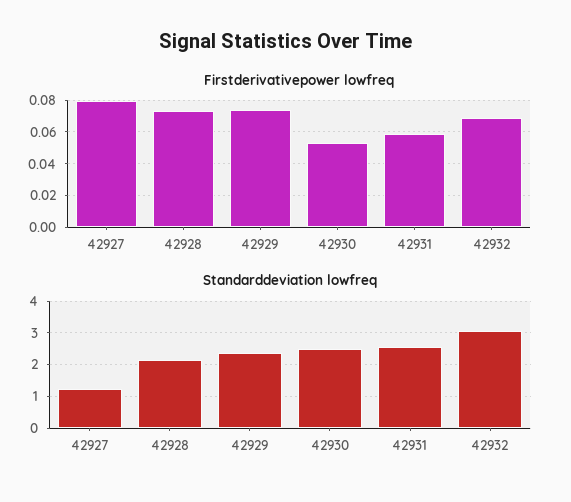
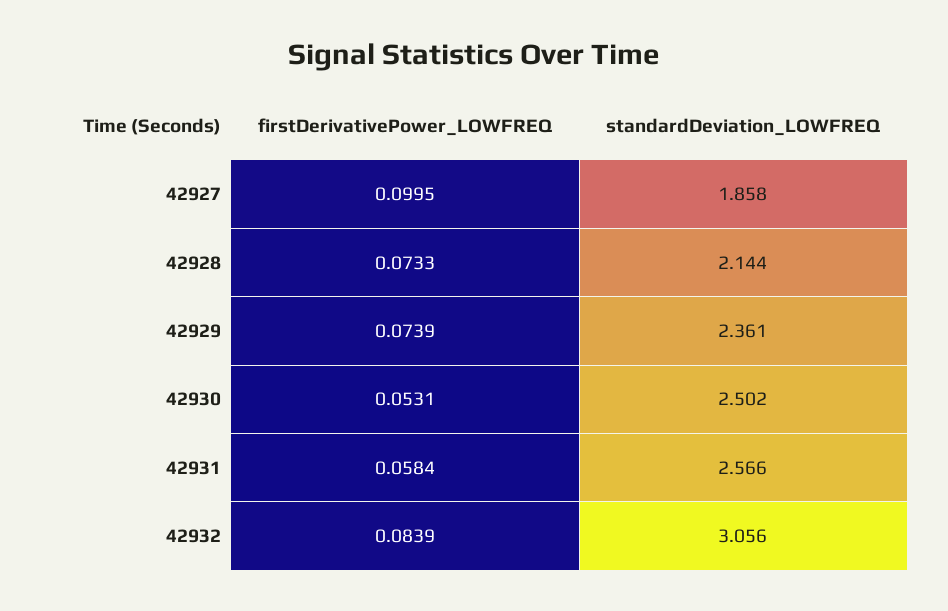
  {
    "Firstderivativepower lowfreq": {
-     "42927": 0.08,
+     "42927": 0.0995,
      "42928": 0.0733,
      "42929": 0.0739,
      "42930": 0.0531,
      "42931": 0.0584,
-     "42932": 0.07
+     "42932": 0.0839
    },
    "Standarddeviation lowfreq": {
-     "42927": 1.2,
+     "42927": 1.858,
      "42928": 2.144,
      "42929": 2.361,
      "42930": 2.502,
      "42931": 2.566,
      "42932": 3.056
    }
  }

